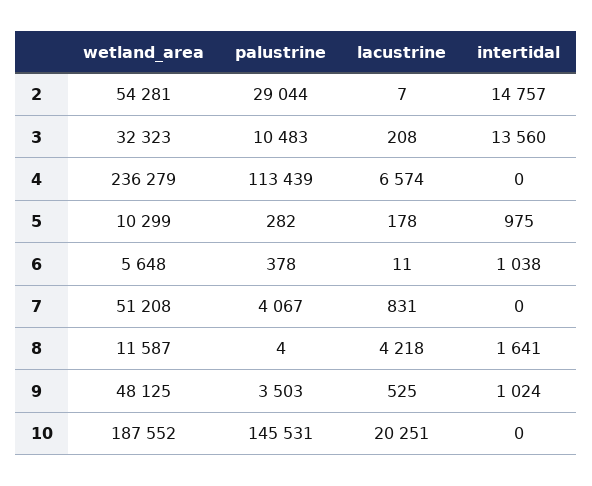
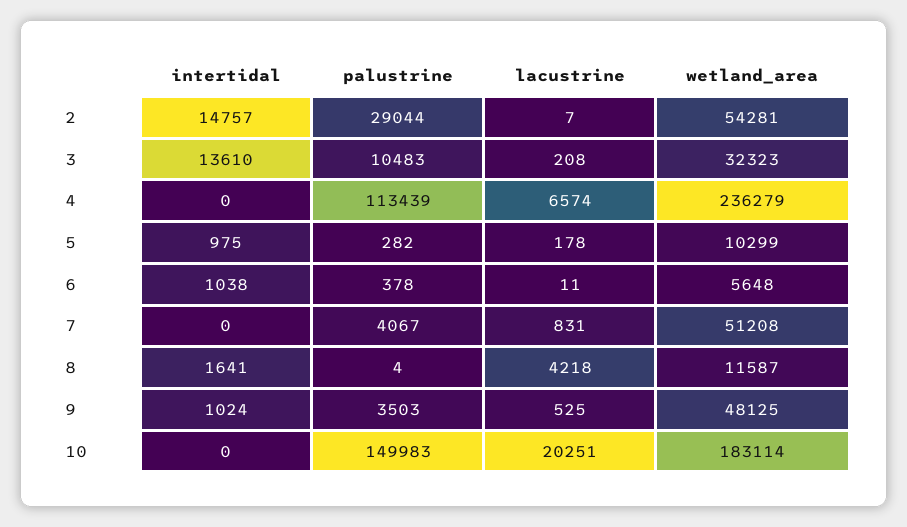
  {
    "wetland_area": {
      "2": 54281,
      "3": 32323,
      "4": 236279,
      "5": 10299,
      "6": 5648,
      "7": 51208,
      "8": 11587,
      "9": 48125,
-     "10": 187552
+     "10": 183114
    },
    "palustrine": {
      "2": 29044,
      "3": 10483,
      "4": 113439,
      "5": 282,
      "6": 378,
      "7": 4067,
      "8": 4,
      "9": 3503,
-     "10": 145531
+     "10": 149983
    },
    "lacustrine": {
      "2": 7,
      "3": 208,
      "4": 6574,
      "5": 178,
      "6": 11,
      "7": 831,
      "8": 4218,
      "9": 525,
      "10": 20251
    },
    "intertidal": {
      "2": 14757,
-     "3": 13560,
+     "3": 13610,
      "4": 0,
      "5": 975,
      "6": 1038,
      "7": 0,
      "8": 1641,
      "9": 1024,
      "10": 0
    }
  }

